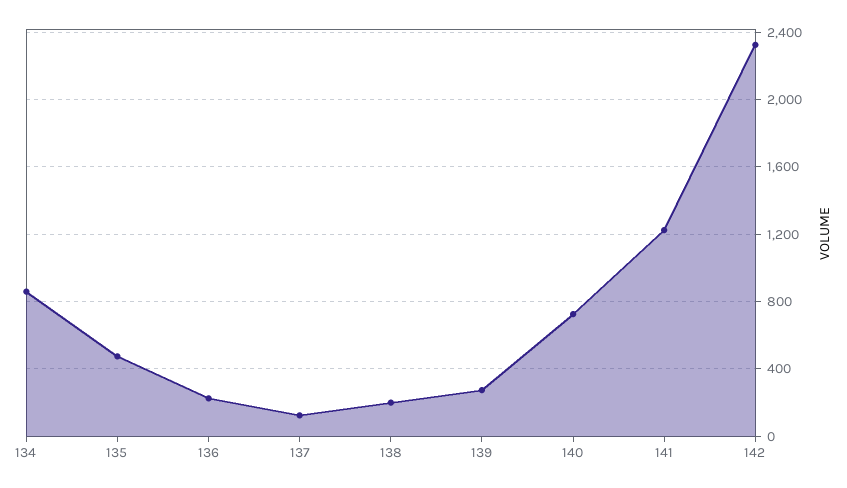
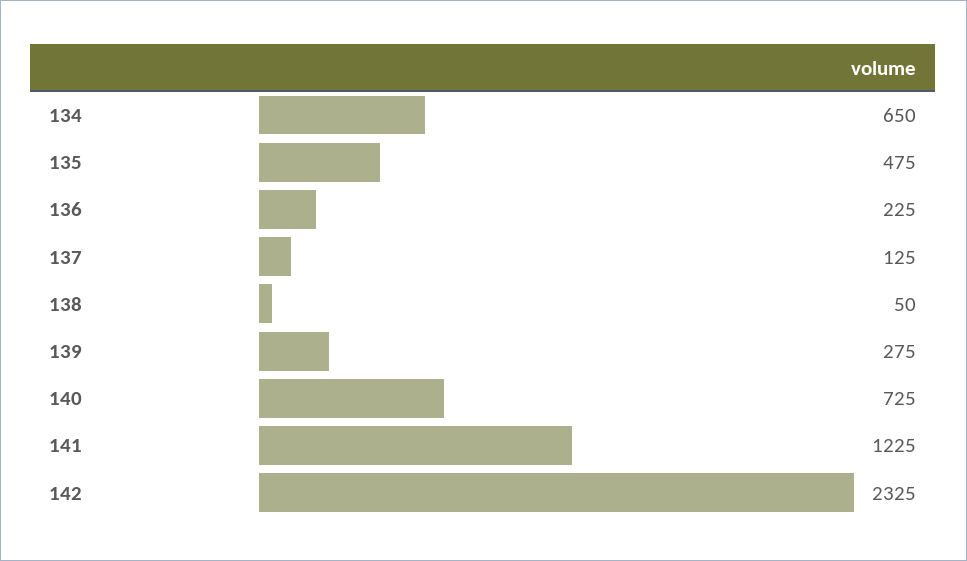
  {
-   "134": 850,
+   "134": 650,
    "135": 475,
    "136": 225,
    "137": 125,
-   "138": 200,
+   "138": 50,
    "139": 275,
    "140": 725,
    "141": 1225,
    "142": 2325
  }

